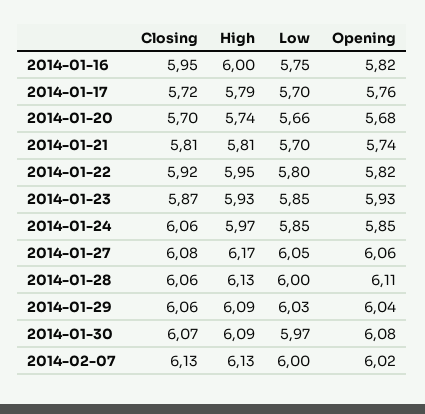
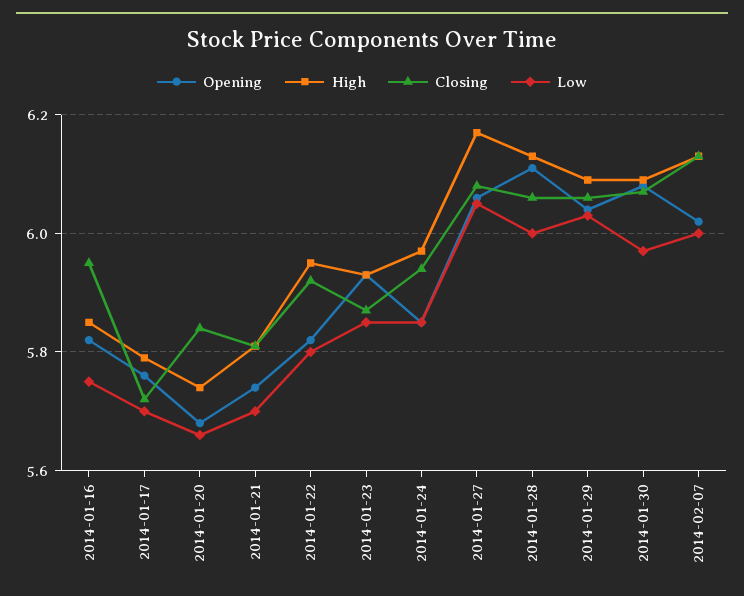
  {
    "Closing": {
      "2014-01-16": 5.95,
      "2014-01-17": 5.72,
-     "2014-01-20": 5.7,
+     "2014-01-20": 5.85,
      "2014-01-21": 5.81,
      "2014-01-22": 5.92,
      "2014-01-23": 5.87,
-     "2014-01-24": 6.06,
+     "2014-01-24": 5.95,
      "2014-01-27": 6.08,
      "2014-01-28": 6.06,
      "2014-01-29": 6.06,
      "2014-01-30": 6.07,
      "2014-02-07": 6.13
    },
    "High": {
-     "2014-01-16": 6,
+     "2014-01-16": 5.85,
      "2014-01-17": 5.79,
      "2014-01-20": 5.74,
      "2014-01-21": 5.81,
      "2014-01-22": 5.95,
      "2014-01-23": 5.93,
      "2014-01-24": 5.97,
      "2014-01-27": 6.17,
      "2014-01-28": 6.13,
      "2014-01-29": 6.09,
      "2014-01-30": 6.09,
      "2014-02-07": 6.13
    },
    "Low": {
      "2014-01-16": 5.75,
      "2014-01-17": 5.7,
      "2014-01-20": 5.66,
      "2014-01-21": 5.7,
      "2014-01-22": 5.8,
      "2014-01-23": 5.85,
      "2014-01-24": 5.85,
      "2014-01-27": 6.05,
      "2014-01-28": 6,
      "2014-01-29": 6.03,
      "2014-01-30": 5.97,
      "2014-02-07": 6
    },
    "Opening": {
      "2014-01-16": 5.82,
      "2014-01-17": 5.76,
      "2014-01-20": 5.68,
      "2014-01-21": 5.74,
      "2014-01-22": 5.82,
      "2014-01-23": 5.93,
      "2014-01-24": 5.85,
      "2014-01-27": 6.06,
      "2014-01-28": 6.11,
      "2014-01-29": 6.04,
      "2014-01-30": 6.08,
      "2014-02-07": 6.02
    }
  }

